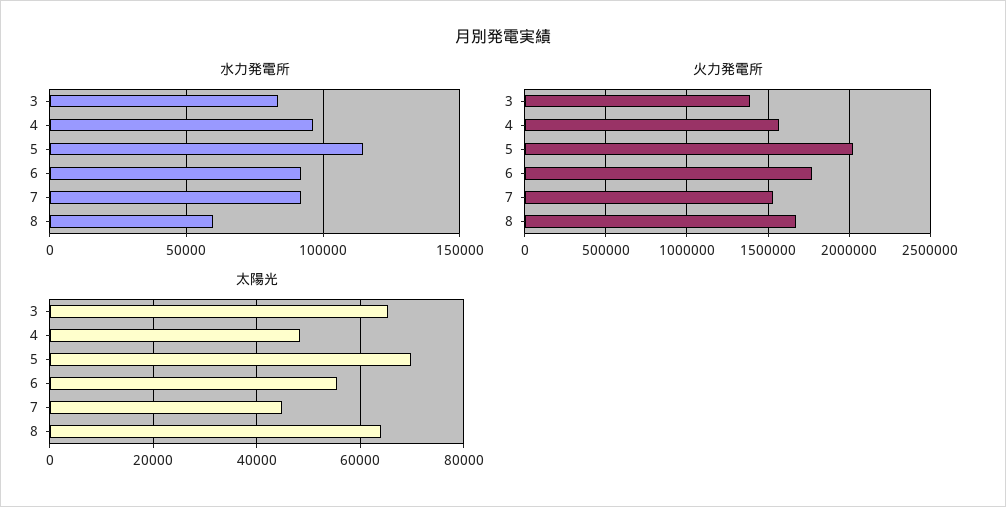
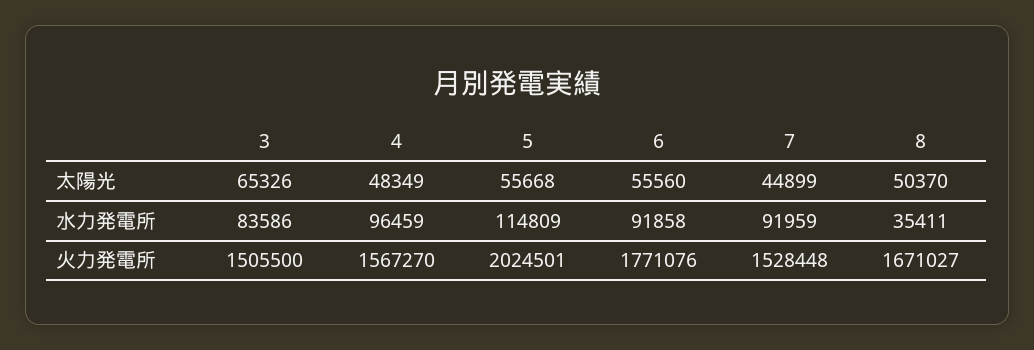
  {
    "水力発電所": {
      "3": 83586,
      "4": 96459,
      "5": 114809,
      "6": 91858,
      "7": 91959,
-     "8": 60000
+     "8": 35411
    },
    "火力発電所": {
-     "3": 1400000,
+     "3": 1505500,
      "4": 1567270,
      "5": 2024501,
      "6": 1771076,
      "7": 1528448,
      "8": 1671027
    },
    "太陽光": {
      "3": 65326,
      "4": 48349,
-     "5": 70000,
+     "5": 55668,
      "6": 55560,
      "7": 44899,
-     "8": 64000
+     "8": 50370
    }
  }

